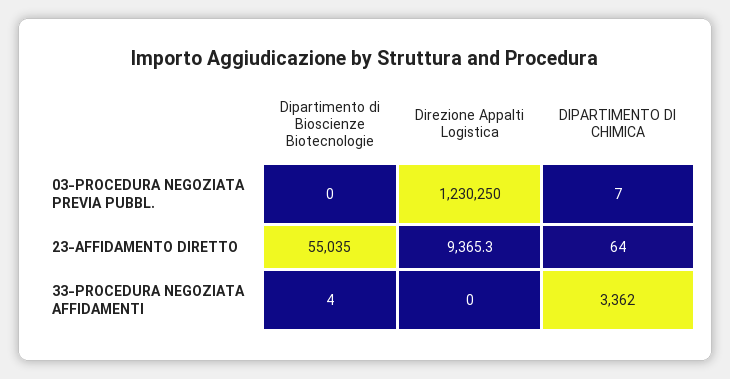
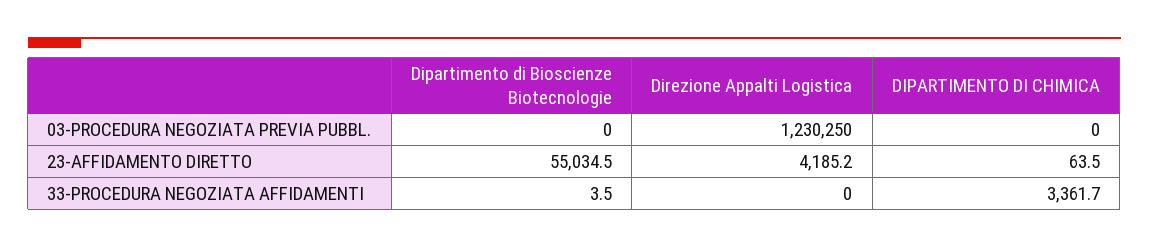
  {
    "Dipartimento di Bioscienze Biotecnologie": {
      "03-PROCEDURA NEGOZIATA PREVIA PUBBL.": 0,
      "23-AFFIDAMENTO DIRETTO": 55034.5,
      "33-PROCEDURA NEGOZIATA AFFIDAMENTI": 3.5
    },
    "Direzione Appalti Logistica": {
      "03-PROCEDURA NEGOZIATA PREVIA PUBBL.": 1230250,
-     "23-AFFIDAMENTO DIRETTO": 9365.3,
+     "23-AFFIDAMENTO DIRETTO": 4185.2,
      "33-PROCEDURA NEGOZIATA AFFIDAMENTI": 0
    },
    "DIPARTIMENTO DI CHIMICA": {
-     "03-PROCEDURA NEGOZIATA PREVIA PUBBL.": 7,
+     "03-PROCEDURA NEGOZIATA PREVIA PUBBL.": 0,
      "23-AFFIDAMENTO DIRETTO": 63.5,
      "33-PROCEDURA NEGOZIATA AFFIDAMENTI": 3361.7
    }
  }

